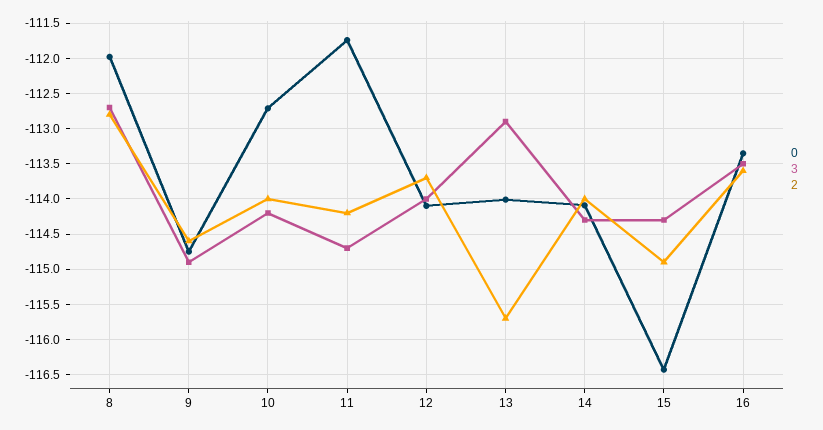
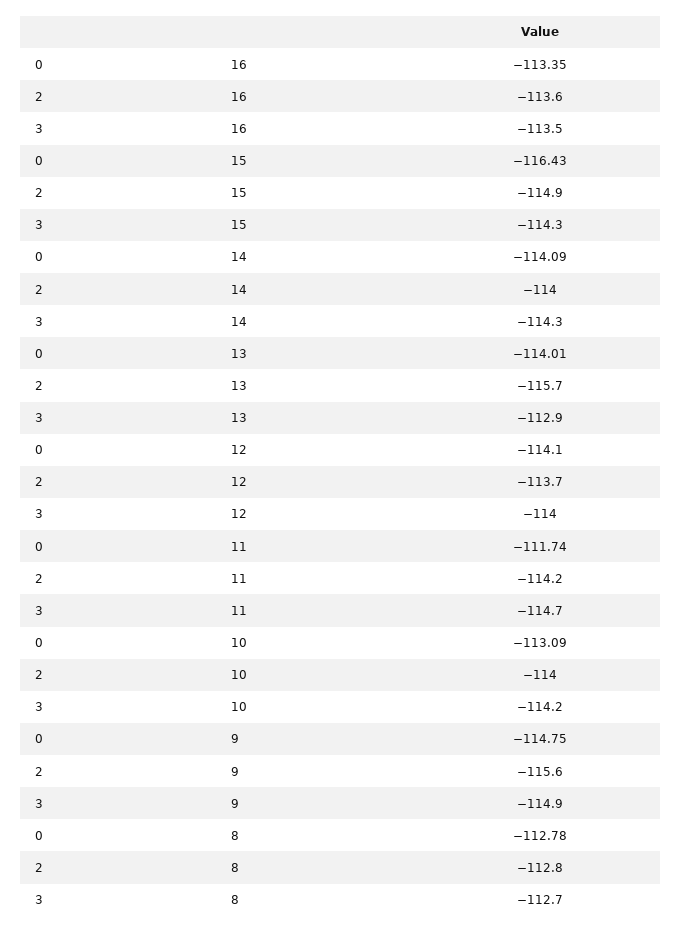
  {
    "0": {
-     "8": -112,
+     "8": -112.78,
      "9": -114.75,
-     "10": -112.7,
+     "10": -113.09,
      "11": -111.74,
      "12": -114.1,
      "13": -114.01,
      "14": -114.09,
      "15": -116.43,
      "16": -113.35
    },
    "3": {
      "8": -112.7,
      "9": -114.9,
      "10": -114.2,
      "11": -114.7,
      "12": -114,
      "13": -112.9,
      "14": -114.3,
      "15": -114.3,
      "16": -113.5
    },
    "2": {
      "8": -112.8,
-     "9": -114.6,
+     "9": -115.6,
      "10": -114,
      "11": -114.2,
      "12": -113.7,
      "13": -115.7,
      "14": -114,
      "15": -114.9,
      "16": -113.6
    }
  }

